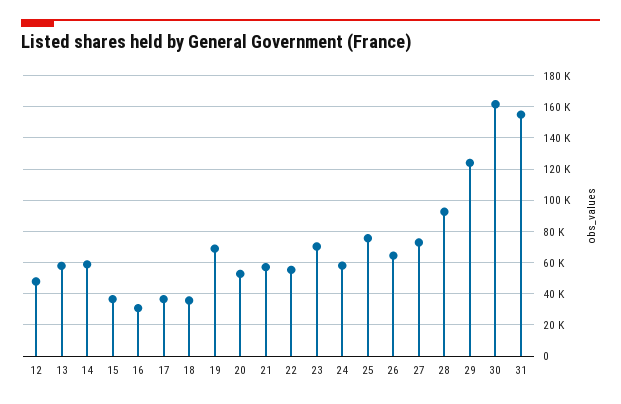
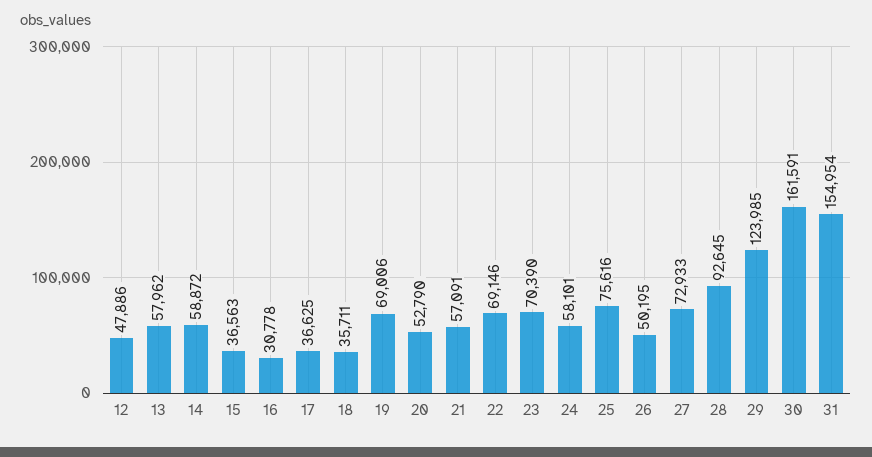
  {
    "12": 47886,
    "13": 57962,
    "14": 58872,
    "15": 36563,
    "16": 30778,
    "17": 36625,
    "18": 35711,
    "19": 69006,
    "20": 52790,
    "21": 57091,
-   "22": 55000,
+   "22": 69146,
    "23": 70390,
    "24": 58101,
    "25": 75616,
-   "26": 65000,
+   "26": 50195,
    "27": 72933,
    "28": 92645,
    "29": 123985,
    "30": 161591,
    "31": 154954
  }

